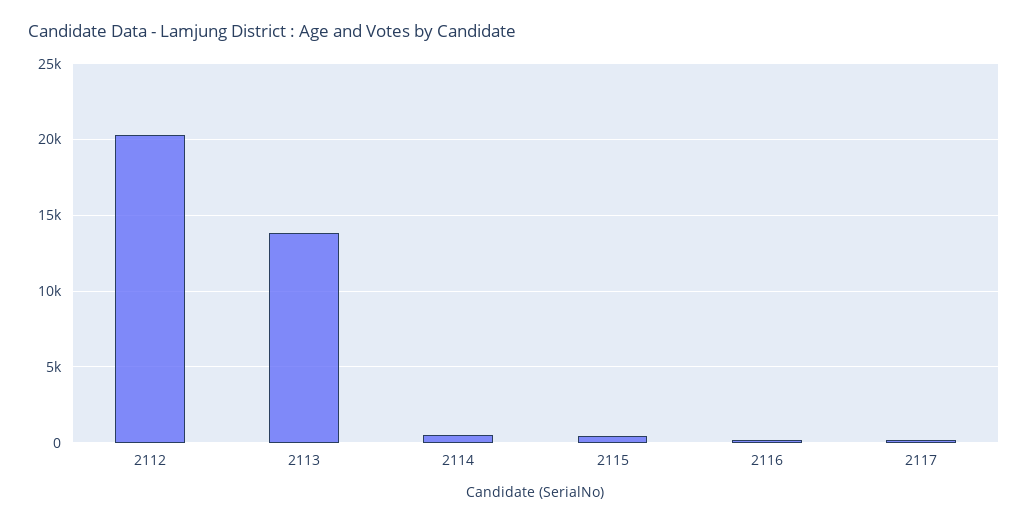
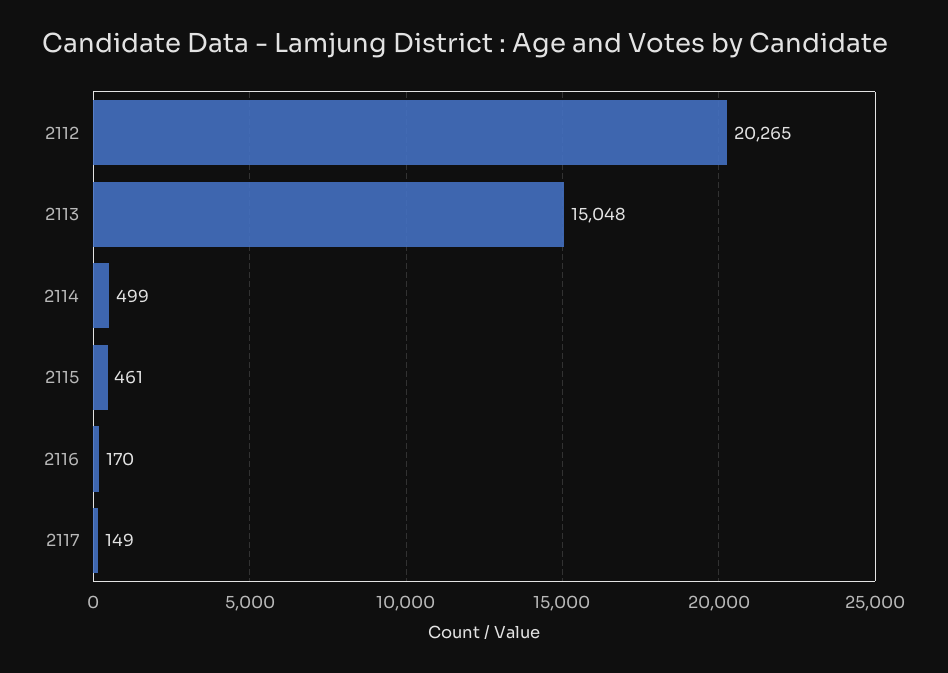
  {
    "2112": 20265,
-   "2113": 14000,
+   "2113": 15048,
    "2114": 499,
    "2115": 461,
    "2116": 170,
    "2117": 149
  }

